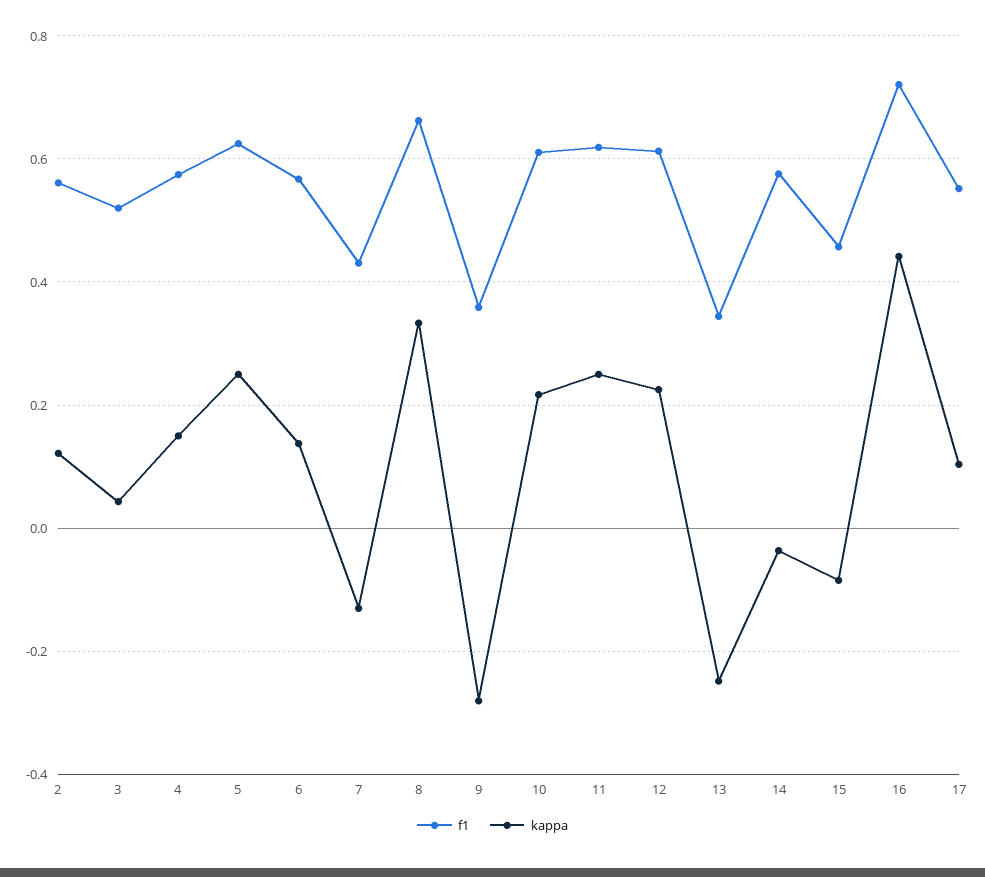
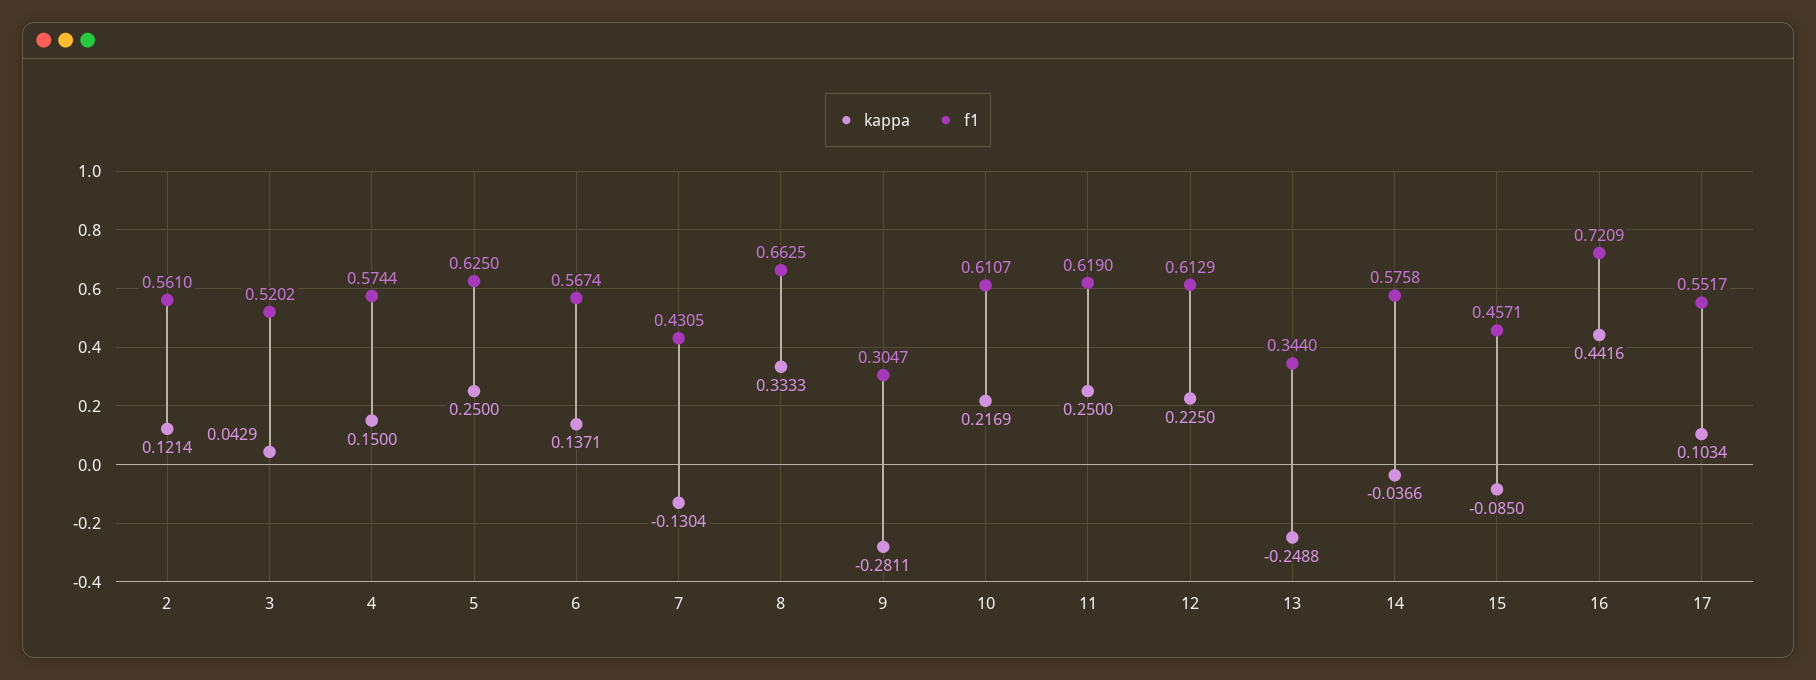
  {
    "f1": {
      "2": 0.561,
      "3": 0.5202,
      "4": 0.5744,
      "5": 0.625,
      "6": 0.5674,
      "7": 0.4305,
      "8": 0.6625,
-     "9": 0.36,
+     "9": 0.3047,
      "10": 0.6107,
      "11": 0.619,
      "12": 0.6129,
      "13": 0.344,
      "14": 0.5758,
      "15": 0.4571,
      "16": 0.7209,
      "17": 0.5517
    },
    "kappa": {
      "2": 0.1214,
      "3": 0.0429,
      "4": 0.15,
      "5": 0.25,
      "6": 0.1371,
      "7": -0.1304,
      "8": 0.3333,
      "9": -0.2811,
      "10": 0.2169,
      "11": 0.25,
      "12": 0.225,
      "13": -0.2488,
      "14": -0.0366,
      "15": -0.085,
      "16": 0.4416,
      "17": 0.1034
    }
  }

